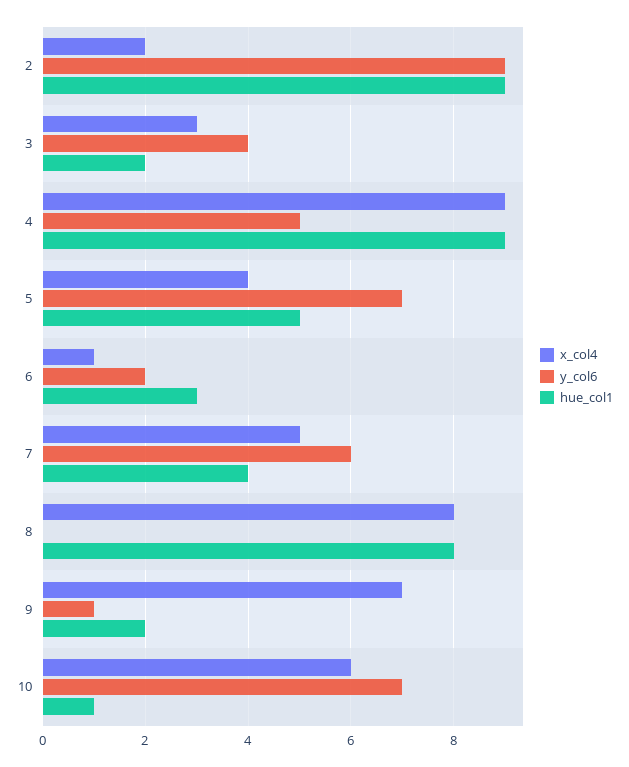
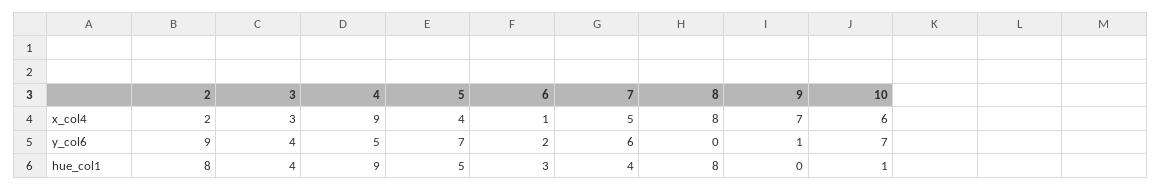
  {
    "x_col4": {
      "2": 2,
      "3": 3,
      "4": 9,
      "5": 4,
      "6": 1,
      "7": 5,
      "8": 8,
      "9": 7,
      "10": 6
    },
    "y_col6": {
      "2": 9,
      "3": 4,
      "4": 5,
      "5": 7,
      "6": 2,
      "7": 6,
      "8": 0,
      "9": 1,
      "10": 7
    },
    "hue_col1": {
-     "2": 9,
+     "2": 8,
-     "3": 2,
+     "3": 4,
      "4": 9,
      "5": 5,
      "6": 3,
      "7": 4,
      "8": 8,
-     "9": 2,
+     "9": 0,
      "10": 1
    }
  }

